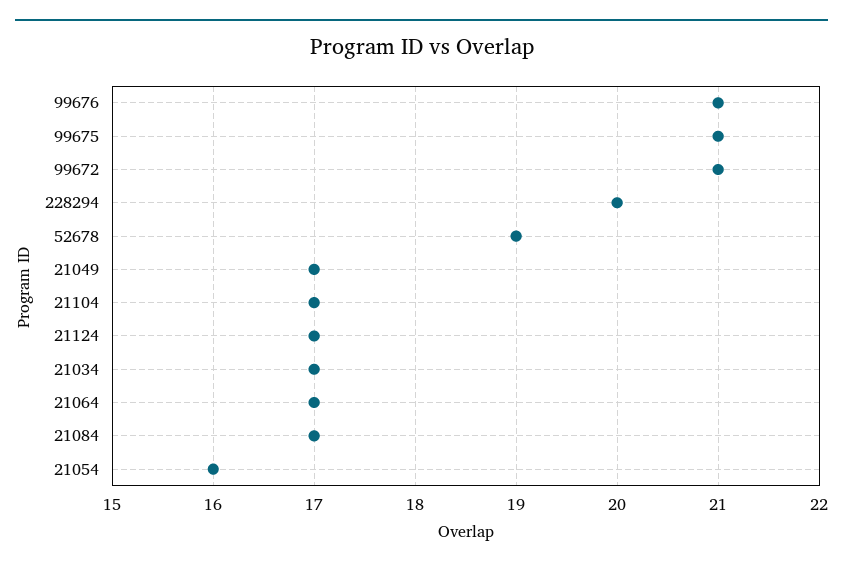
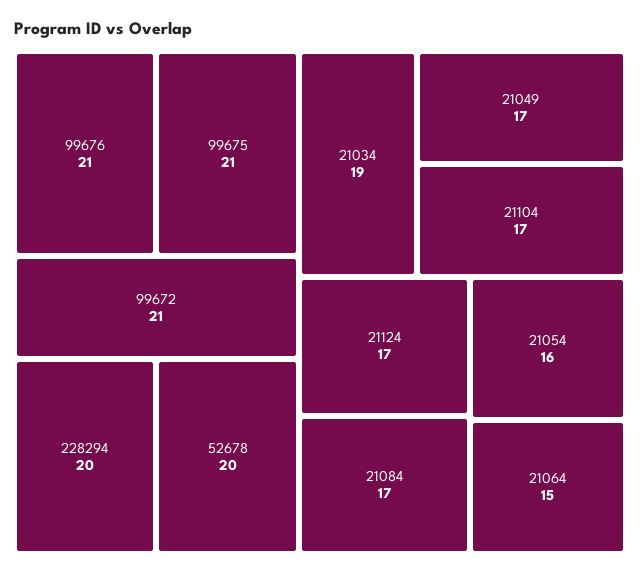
  {
    "99676": 21,
    "99675": 21,
    "99672": 21,
    "228294": 20,
-   "52678": 19,
+   "52678": 20,
    "21049": 17,
    "21104": 17,
    "21124": 17,
-   "21034": 17,
+   "21034": 19,
-   "21064": 17,
+   "21064": 15,
    "21084": 17,
    "21054": 16
  }

